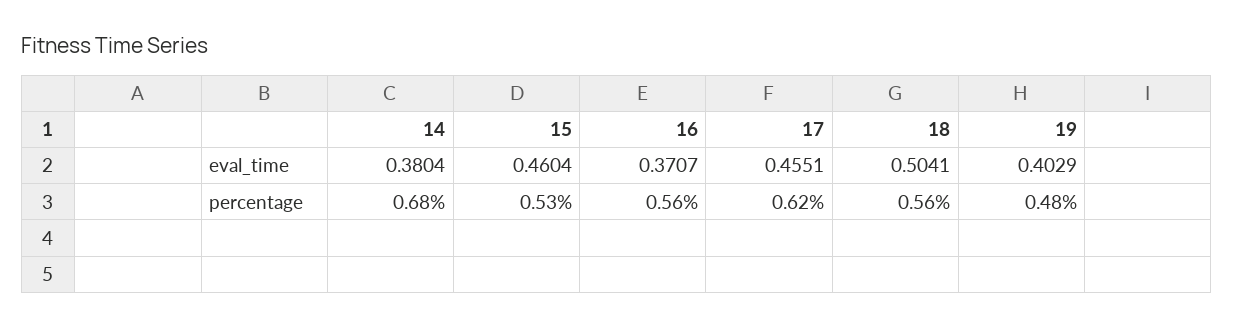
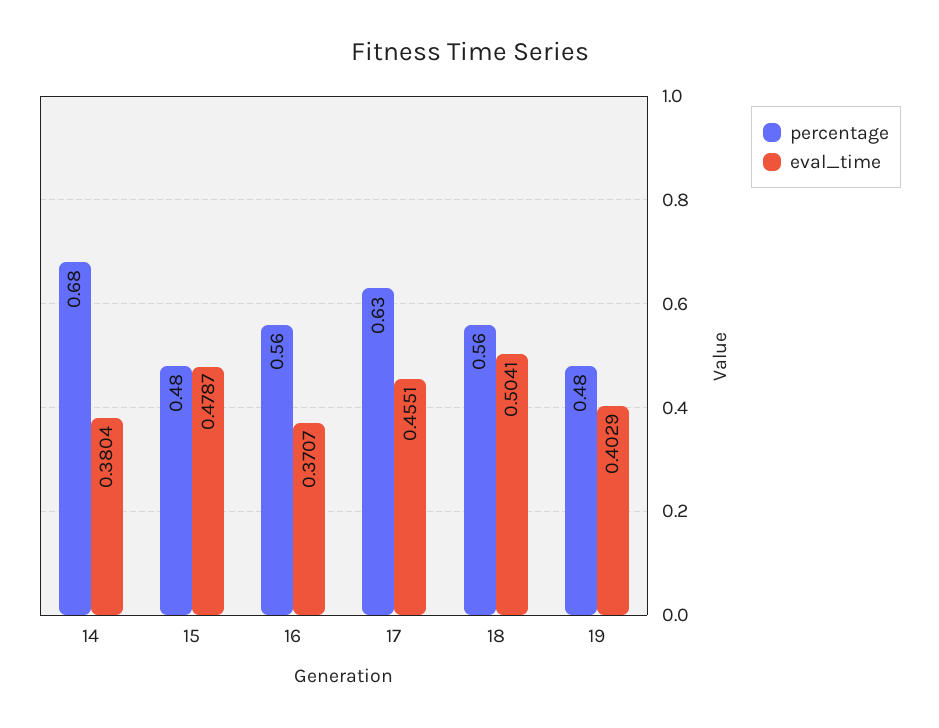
  {
    "eval_time": {
      "14": 0.3804,
-     "15": 0.4604,
+     "15": 0.4787,
      "16": 0.3707,
      "17": 0.4551,
      "18": 0.5041,
      "19": 0.4029
    },
    "percentage": {
      "14": 0.68,
-     "15": 0.53,
+     "15": 0.48,
      "16": 0.56,
-     "17": 0.62,
+     "17": 0.63,
      "18": 0.56,
      "19": 0.48
    }
  }

